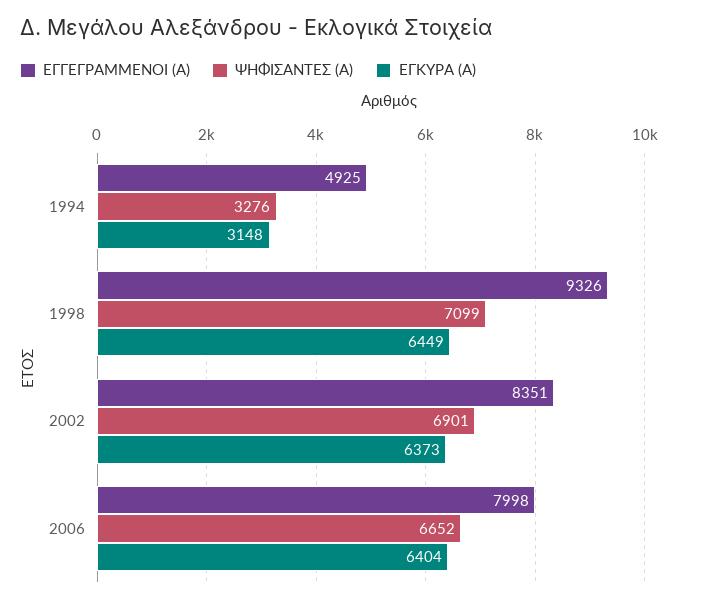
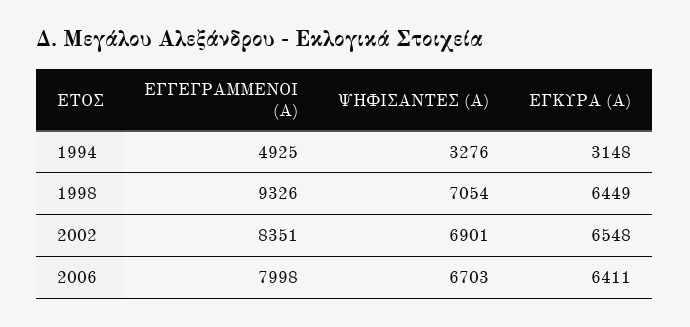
  {
    "ΕΓΓΕΓΡΑΜΜΕΝΟΙ (Α)": {
      "1994": 4925,
      "1998": 9326,
      "2002": 8351,
      "2006": 7998
    },
    "ΨΗΦΙΣΑΝΤΕΣ (Α)": {
      "1994": 3276,
-     "1998": 7099,
+     "1998": 7054,
      "2002": 6901,
-     "2006": 6652
+     "2006": 6703
    },
    "ΕΓΚΥΡΑ (Α)": {
      "1994": 3148,
      "1998": 6449,
-     "2002": 6373,
+     "2002": 6548,
-     "2006": 6404
+     "2006": 6411
    }
  }

